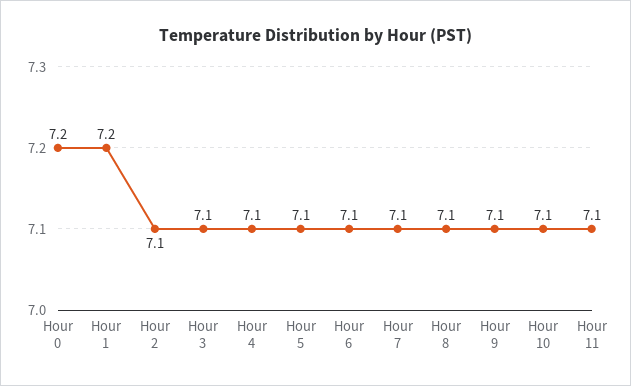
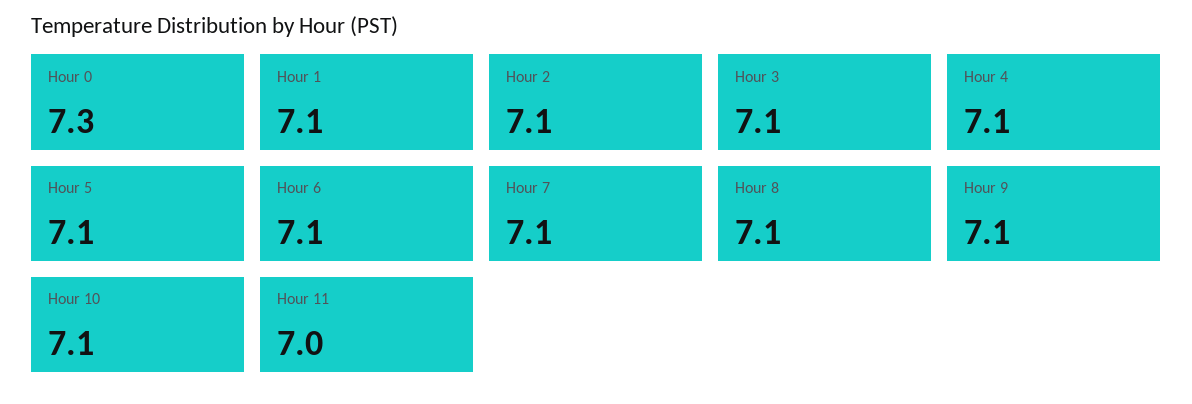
  {
-   "Hour 0": 7.2,
+   "Hour 0": 7.3,
-   "Hour 1": 7.2,
+   "Hour 1": 7.1,
    "Hour 2": 7.1,
    "Hour 3": 7.1,
    "Hour 4": 7.1,
    "Hour 5": 7.1,
    "Hour 6": 7.1,
    "Hour 7": 7.1,
    "Hour 8": 7.1,
    "Hour 9": 7.1,
    "Hour 10": 7.1,
-   "Hour 11": 7.1
+   "Hour 11": 7
  }

